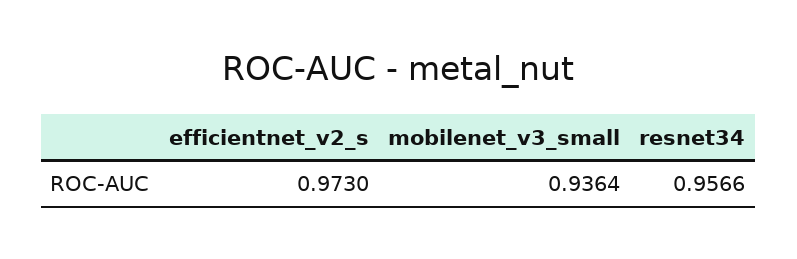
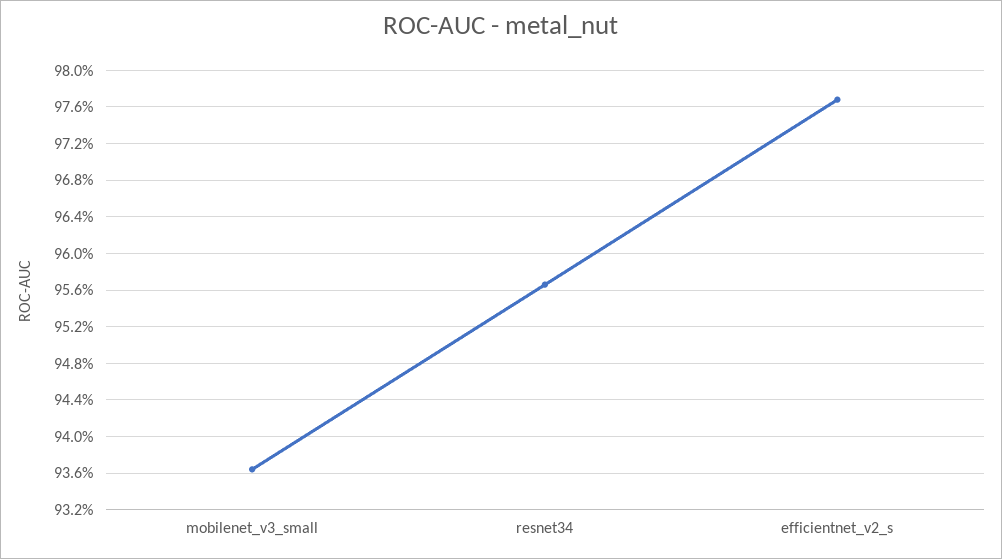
  {
-   "efficientnet_v2_s": 0.973,
+   "efficientnet_v2_s": 0.977,
    "mobilenet_v3_small": 0.9364,
    "resnet34": 0.9566
  }

